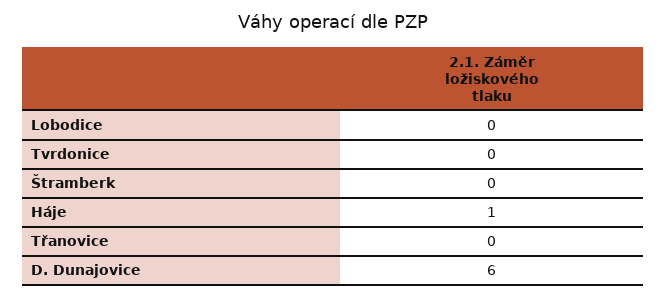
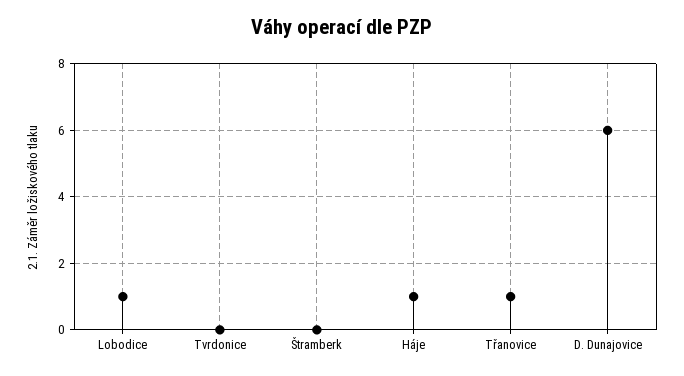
  {
-   "Lobodice": 0,
+   "Lobodice": 1,
    "Tvrdonice": 0,
    "Štramberk": 0,
    "Háje": 1,
-   "Třanovice": 0,
+   "Třanovice": 1,
    "D. Dunajovice": 6
  }

